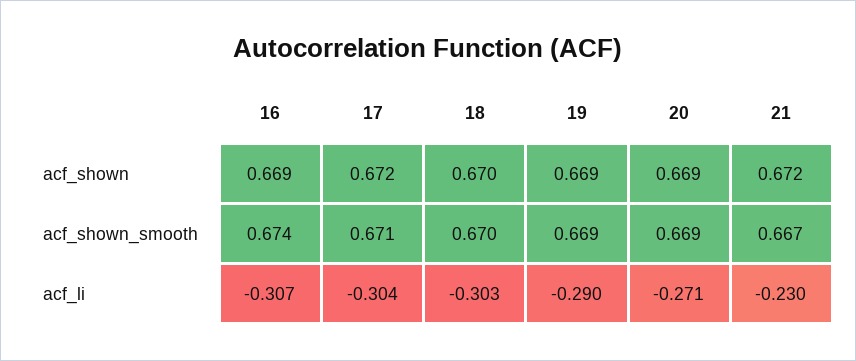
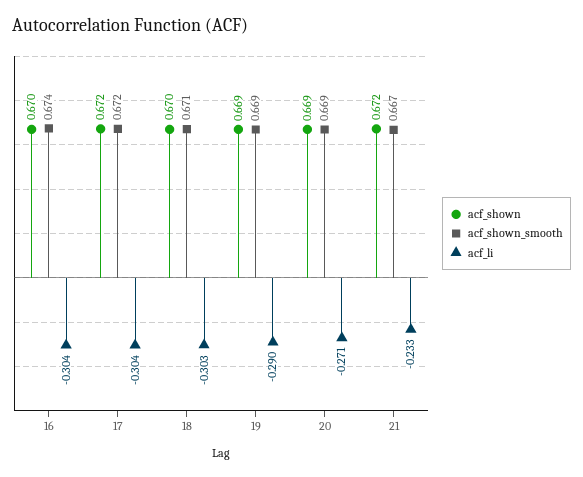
  {
    "acf_shown": {
-     "16": 0.669,
+     "16": 0.67,
      "17": 0.672,
      "18": 0.67,
      "19": 0.669,
      "20": 0.669,
      "21": 0.672
    },
    "acf_shown_smooth": {
      "16": 0.674,
-     "17": 0.671,
+     "17": 0.672,
-     "18": 0.67,
+     "18": 0.671,
      "19": 0.669,
      "20": 0.669,
      "21": 0.667
    },
    "acf_li": {
-     "16": -0.307,
+     "16": -0.304,
      "17": -0.304,
      "18": -0.303,
      "19": -0.29,
      "20": -0.271,
-     "21": -0.23
+     "21": -0.233
    }
  }

